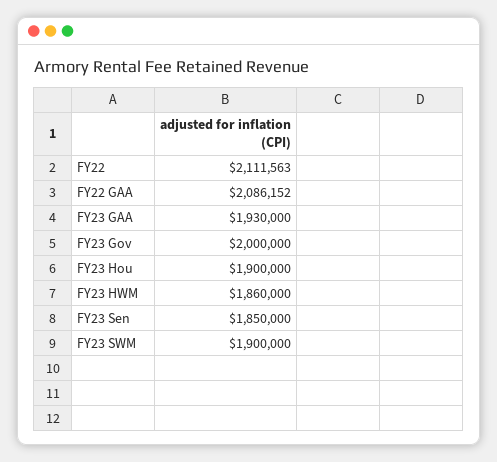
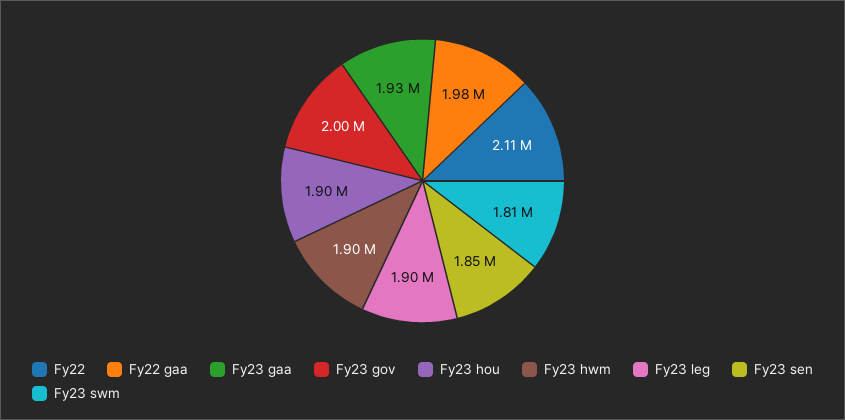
  {
    "FY22": 2111563,
-   "FY22 GAA": 2086152,
+   "FY22 GAA": 1980000,
    "FY23 GAA": 1930000,
    "FY23 Gov": 2000000,
    "FY23 Hou": 1900000,
-   "FY23 HWM": 1860000,
+   "FY23 HWM": 1900000,
    "FY23 Sen": 1850000,
-   "FY23 SWM": 1900000
+   "FY23 SWM": 1810000,
+   "Fy23 leg": 1900000
  }

